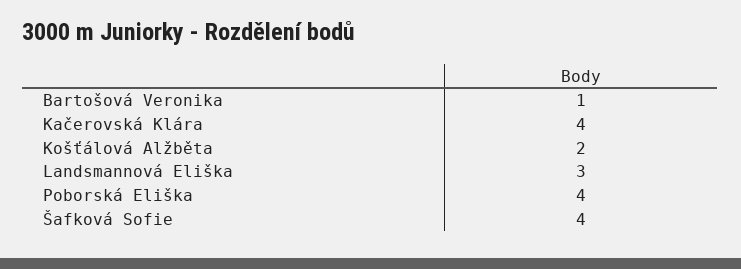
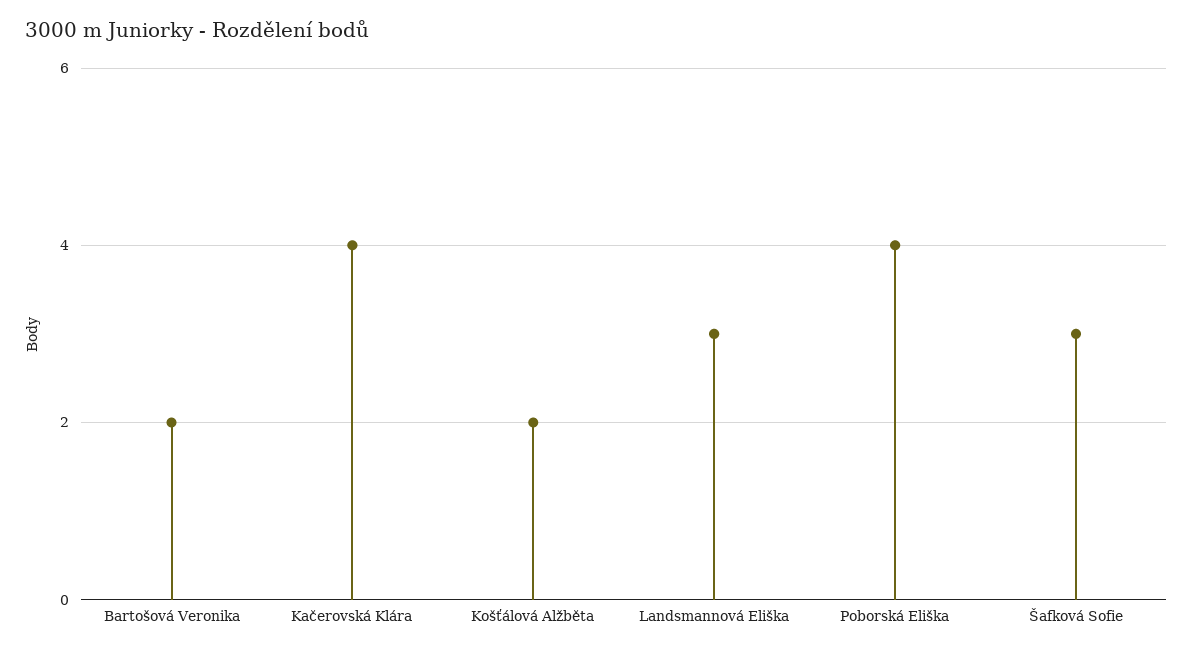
  {
-   "Bartošová Veronika": 1,
+   "Bartošová Veronika": 2,
    "Kačerovská Klára": 4,
    "Košťálová Alžběta": 2,
    "Landsmannová Eliška": 3,
    "Poborská Eliška": 4,
-   "Šafková Sofie": 4
+   "Šafková Sofie": 3
  }

